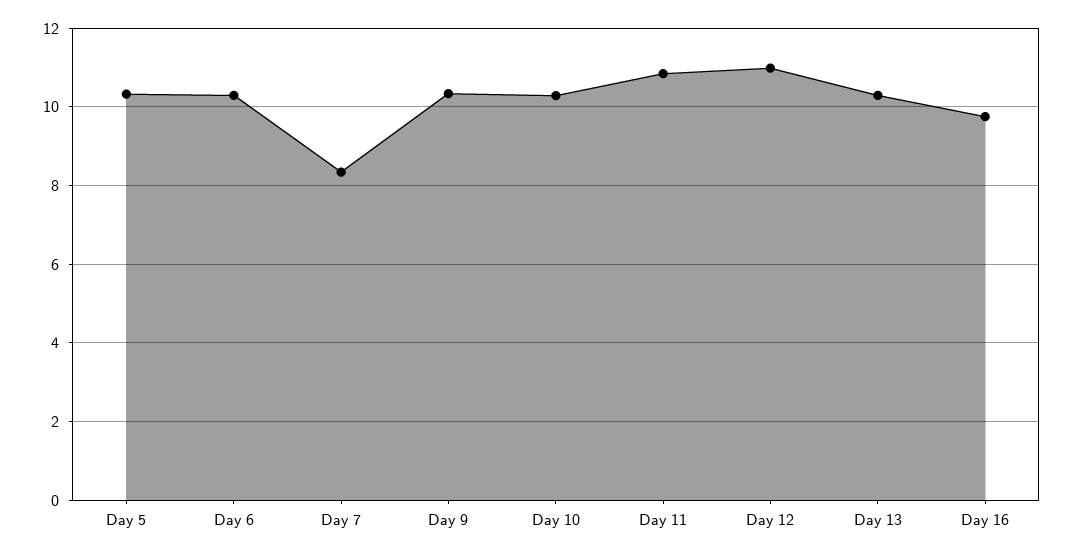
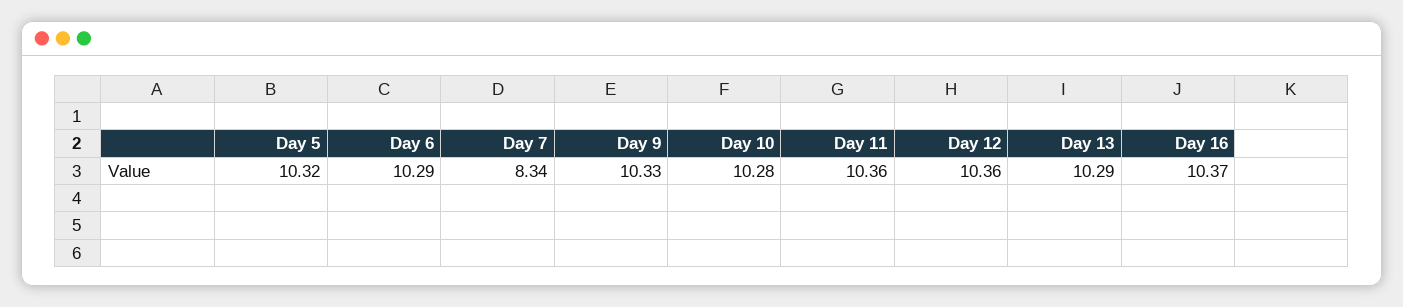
  {
    "Day 5": 10.32,
    "Day 6": 10.29,
    "Day 7": 8.34,
    "Day 9": 10.33,
    "Day 10": 10.28,
-   "Day 11": 10.8,
+   "Day 11": 10.36,
-   "Day 12": 11,
+   "Day 12": 10.36,
    "Day 13": 10.29,
-   "Day 16": 9.8
+   "Day 16": 10.37
  }

